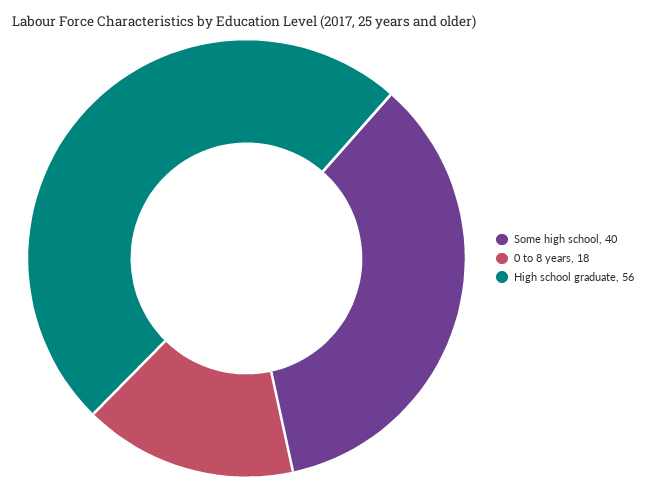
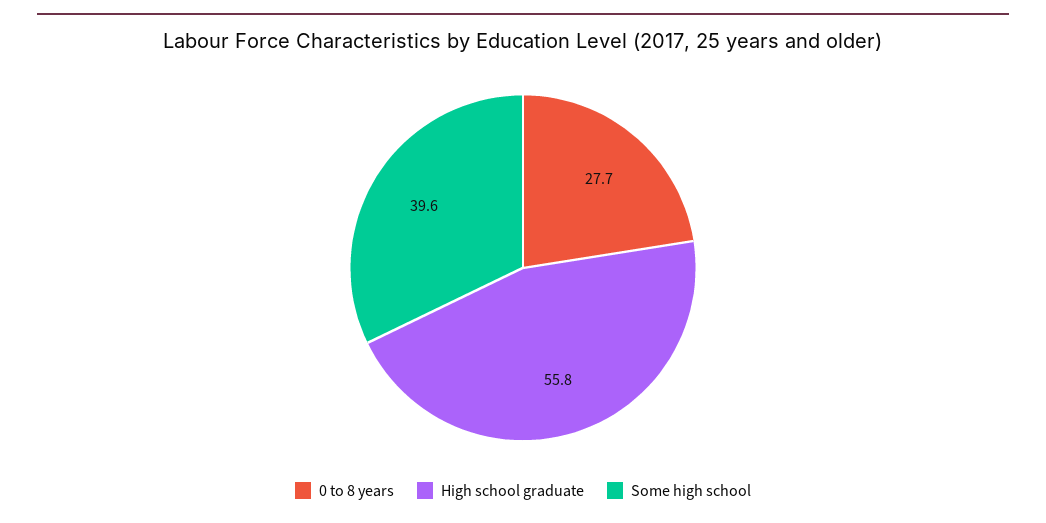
  {
    "Some high school": 39.6,
-   "0 to 8 years": 18,
+   "0 to 8 years": 27.7,
    "High school graduate": 55.8
  }

